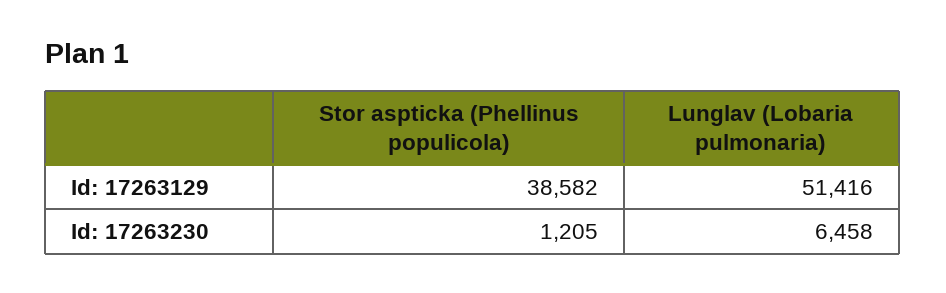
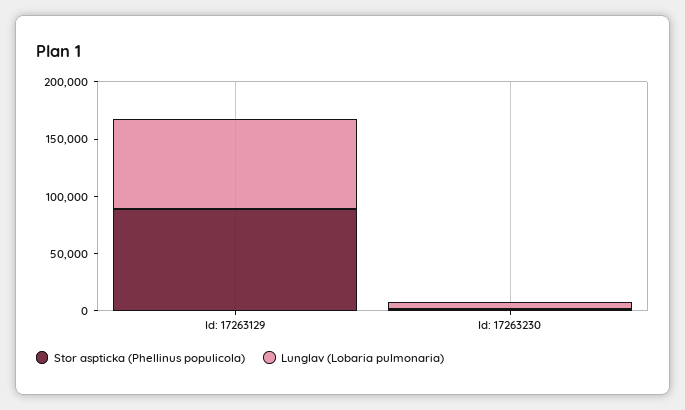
  {
    "Stor aspticka (Phellinus populicola)": {
-     "Id: 17263129": 38582,
+     "Id: 17263129": 90000,
      "Id: 17263230": 1205
    },
    "Lunglav (Lobaria pulmonaria)": {
-     "Id: 17263129": 51416,
+     "Id: 17263129": 80000,
      "Id: 17263230": 6458
    }
  }

